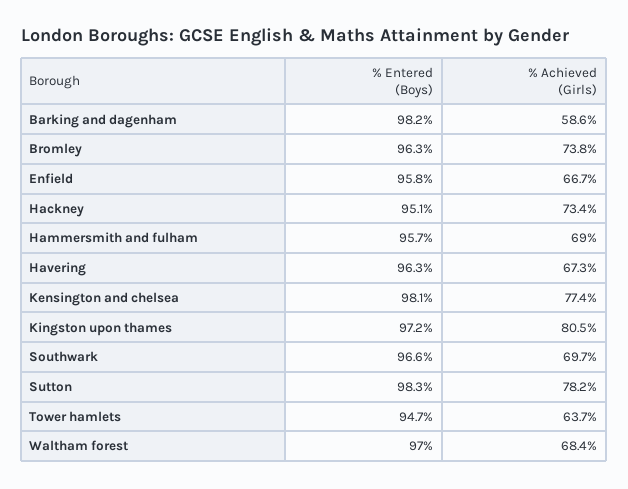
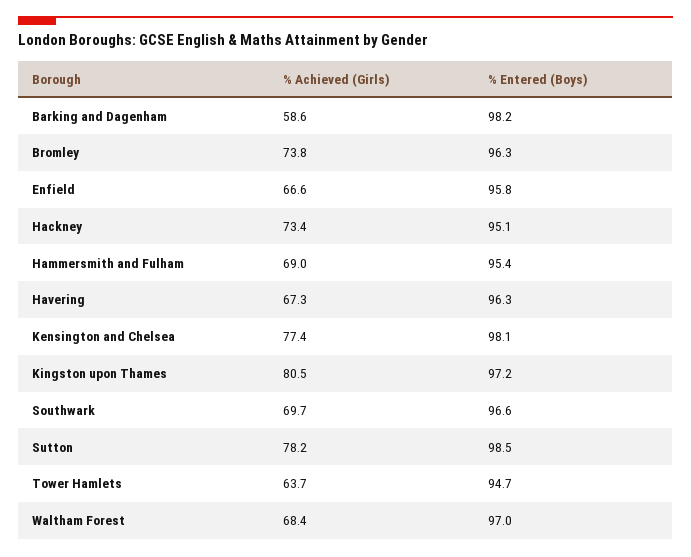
  {
    "% Entered (Boys)": {
      "Barking and dagenham": 98.2,
      "Bromley": 96.3,
      "Enfield": 95.8,
      "Hackney": 95.1,
-     "Hammersmith and fulham": 95.7,
+     "Hammersmith and fulham": 95.4,
      "Havering": 96.3,
      "Kensington and chelsea": 98.1,
      "Kingston upon thames": 97.2,
      "Southwark": 96.6,
-     "Sutton": 98.3,
+     "Sutton": 98.5,
      "Tower hamlets": 94.7,
      "Waltham forest": 97
    },
    "% Achieved (Girls)": {
      "Barking and dagenham": 58.6,
      "Bromley": 73.8,
-     "Enfield": 66.7,
+     "Enfield": 66.6,
      "Hackney": 73.4,
      "Hammersmith and fulham": 69,
      "Havering": 67.3,
      "Kensington and chelsea": 77.4,
      "Kingston upon thames": 80.5,
      "Southwark": 69.7,
      "Sutton": 78.2,
      "Tower hamlets": 63.7,
      "Waltham forest": 68.4
    }
  }

